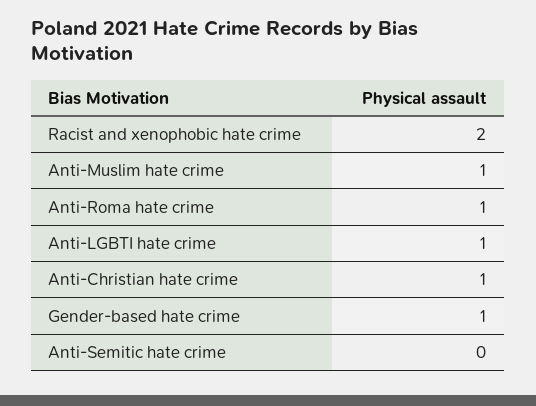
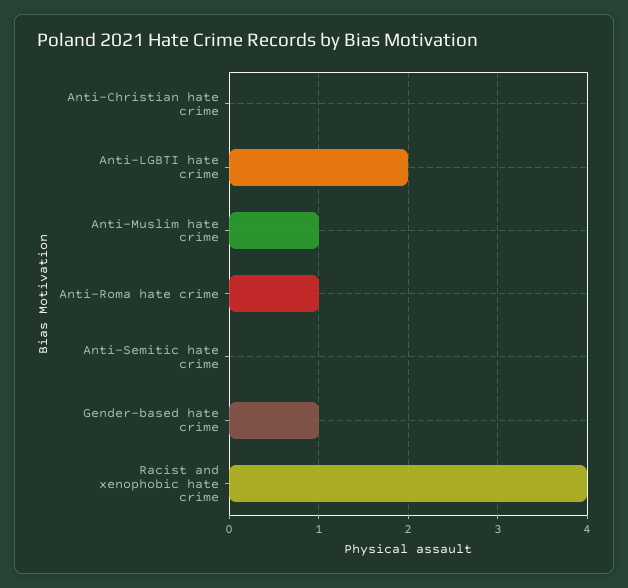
  {
-   "Racist and xenophobic hate crime": 2,
+   "Racist and xenophobic hate crime": 4,
    "Anti-Muslim hate crime": 1,
    "Anti-Roma hate crime": 1,
-   "Anti-LGBTI hate crime": 1,
+   "Anti-LGBTI hate crime": 2,
-   "Anti-Christian hate crime": 1,
+   "Anti-Christian hate crime": 0,
    "Gender-based hate crime": 1,
    "Anti-Semitic hate crime": 0
  }

